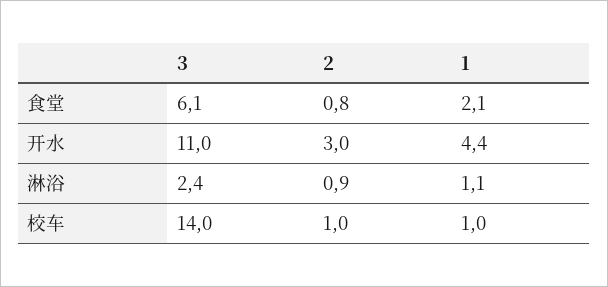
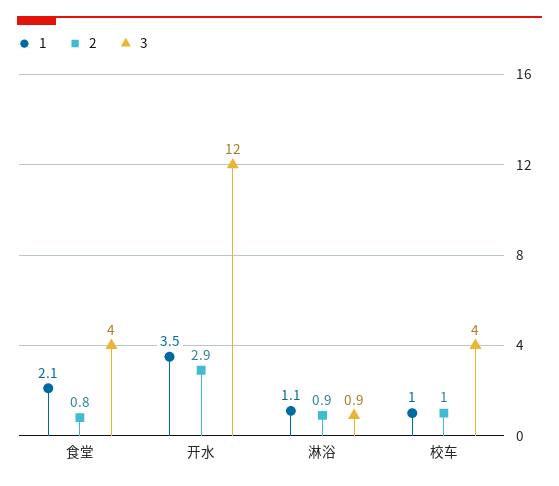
  {
    "3": {
-     "食堂": 6.1,
+     "食堂": 4,
-     "开水": 11,
+     "开水": 12,
-     "淋浴": 2.4,
+     "淋浴": 0.9,
-     "校车": 14
+     "校车": 4
    },
    "2": {
      "食堂": 0.8,
-     "开水": 3,
+     "开水": 2.9,
      "淋浴": 0.9,
      "校车": 1
    },
    "1": {
      "食堂": 2.1,
-     "开水": 4.4,
+     "开水": 3.5,
      "淋浴": 1.1,
      "校车": 1
    }
  }

